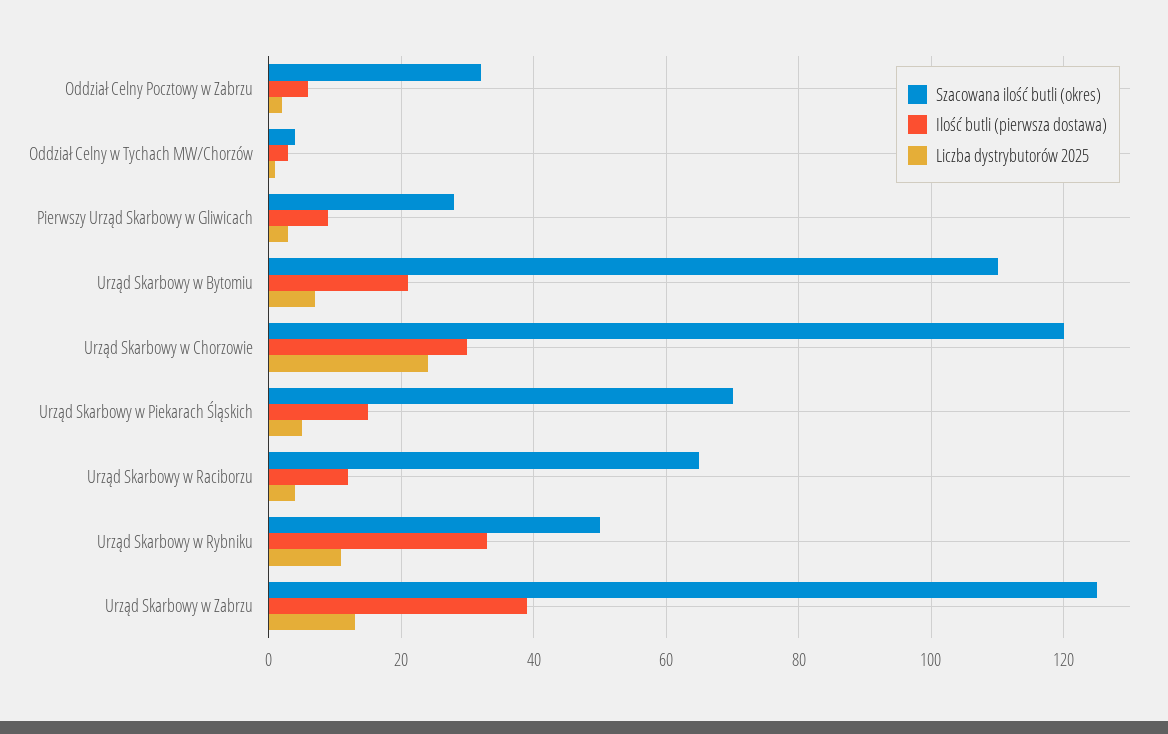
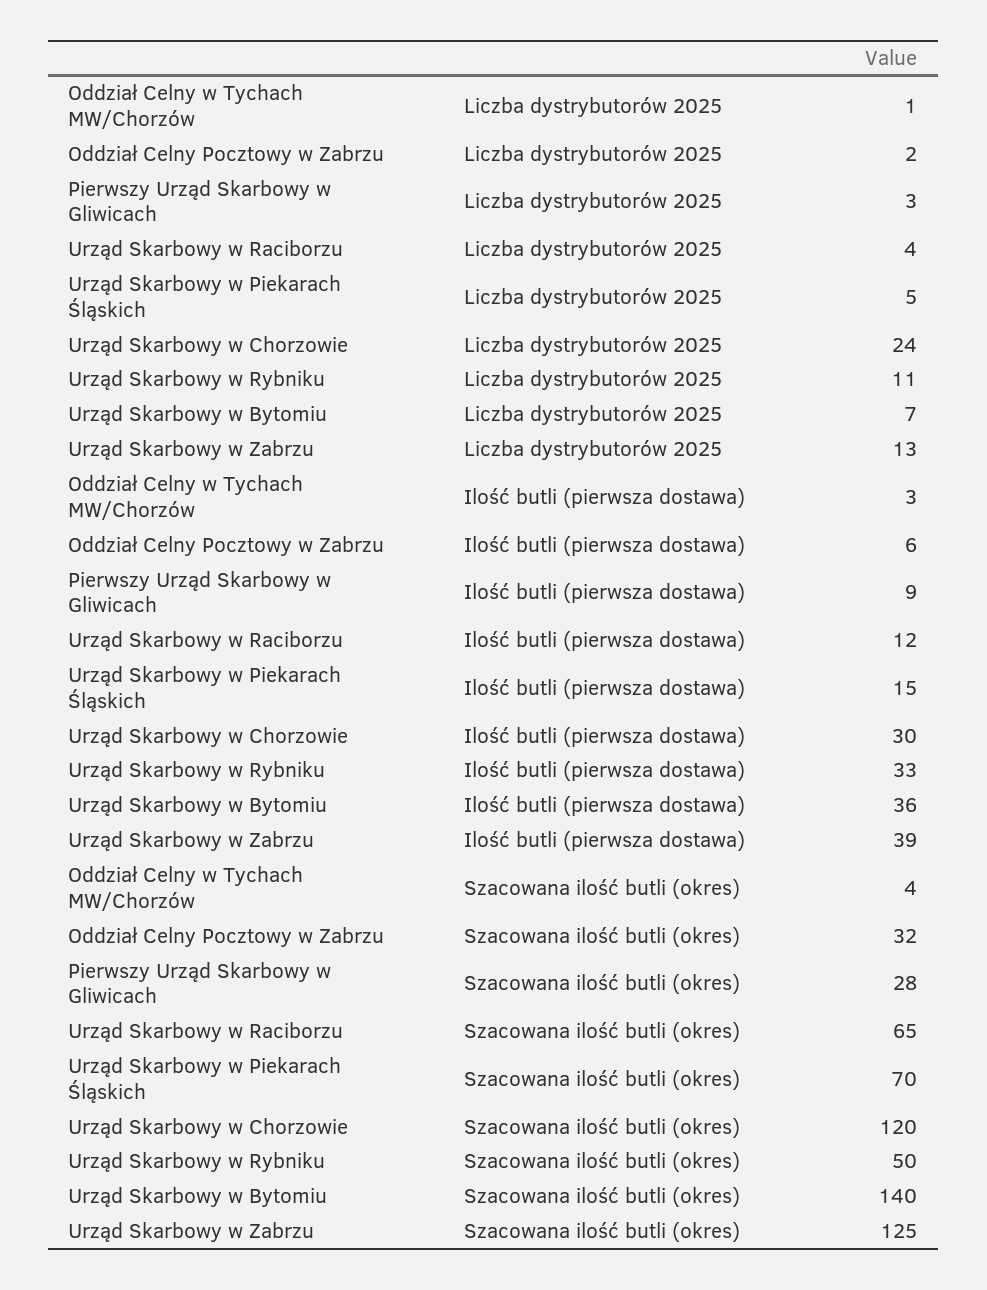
  {
    "Szacowana ilość butli (okres)": {
      "Oddział Celny Pocztowy w Zabrzu": 32,
      "Oddział Celny w Tychach MW/Chorzów": 4,
      "Pierwszy Urząd Skarbowy w Gliwicach": 28,
-     "Urząd Skarbowy w Bytomiu": 110,
+     "Urząd Skarbowy w Bytomiu": 140,
      "Urząd Skarbowy w Chorzowie": 120,
      "Urząd Skarbowy w Piekarach Śląskich": 70,
      "Urząd Skarbowy w Raciborzu": 65,
      "Urząd Skarbowy w Rybniku": 50,
      "Urząd Skarbowy w Zabrzu": 125
    },
    "Ilość butli (pierwsza dostawa)": {
      "Oddział Celny Pocztowy w Zabrzu": 6,
      "Oddział Celny w Tychach MW/Chorzów": 3,
      "Pierwszy Urząd Skarbowy w Gliwicach": 9,
-     "Urząd Skarbowy w Bytomiu": 20,
+     "Urząd Skarbowy w Bytomiu": 36,
      "Urząd Skarbowy w Chorzowie": 30,
      "Urząd Skarbowy w Piekarach Śląskich": 15,
      "Urząd Skarbowy w Raciborzu": 12,
      "Urząd Skarbowy w Rybniku": 33,
      "Urząd Skarbowy w Zabrzu": 39
    },
    "Liczba dystrybutorów 2025": {
      "Oddział Celny Pocztowy w Zabrzu": 2,
      "Oddział Celny w Tychach MW/Chorzów": 1,
      "Pierwszy Urząd Skarbowy w Gliwicach": 3,
      "Urząd Skarbowy w Bytomiu": 7,
      "Urząd Skarbowy w Chorzowie": 24,
      "Urząd Skarbowy w Piekarach Śląskich": 5,
      "Urząd Skarbowy w Raciborzu": 4,
      "Urząd Skarbowy w Rybniku": 11,
      "Urząd Skarbowy w Zabrzu": 13
    }
  }

